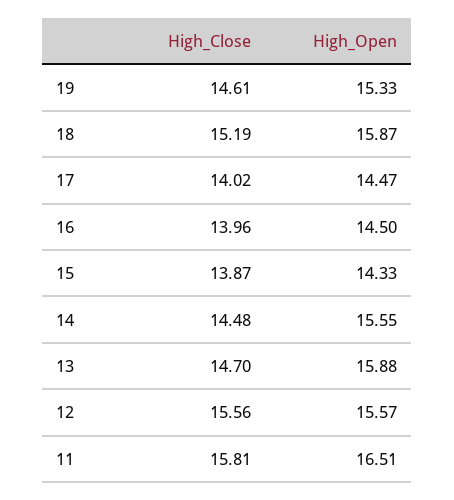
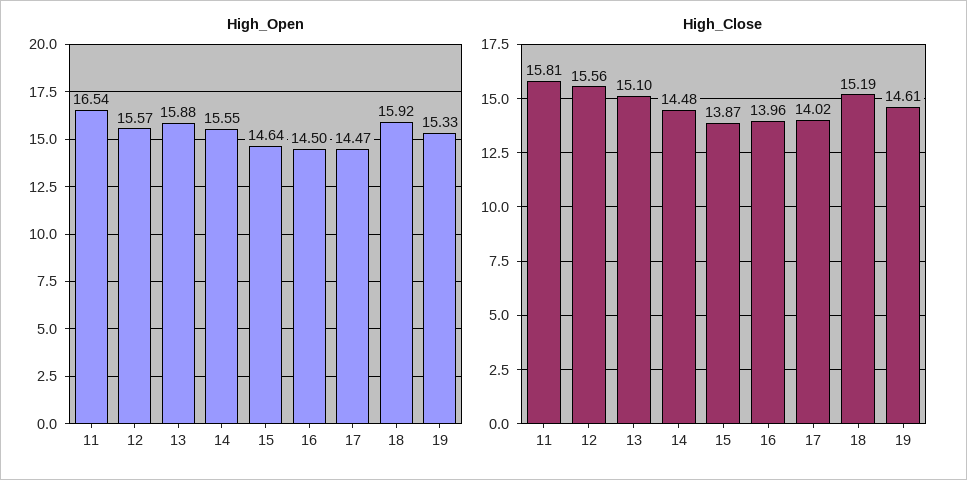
  {
    "High_Close": {
      "19": 14.61,
      "18": 15.19,
      "17": 14.02,
      "16": 13.96,
      "15": 13.87,
      "14": 14.48,
-     "13": 14.7,
+     "13": 15.1,
      "12": 15.56,
      "11": 15.81
    },
    "High_Open": {
      "19": 15.33,
-     "18": 15.87,
+     "18": 15.92,
      "17": 14.47,
      "16": 14.5,
-     "15": 14.33,
+     "15": 14.64,
      "14": 15.55,
      "13": 15.88,
      "12": 15.57,
-     "11": 16.51
+     "11": 16.54
    }
  }

